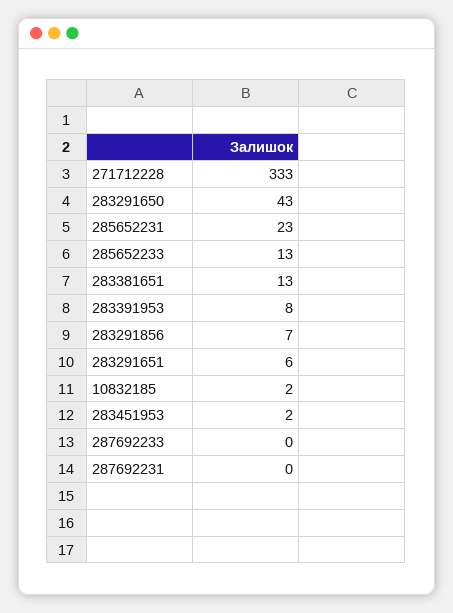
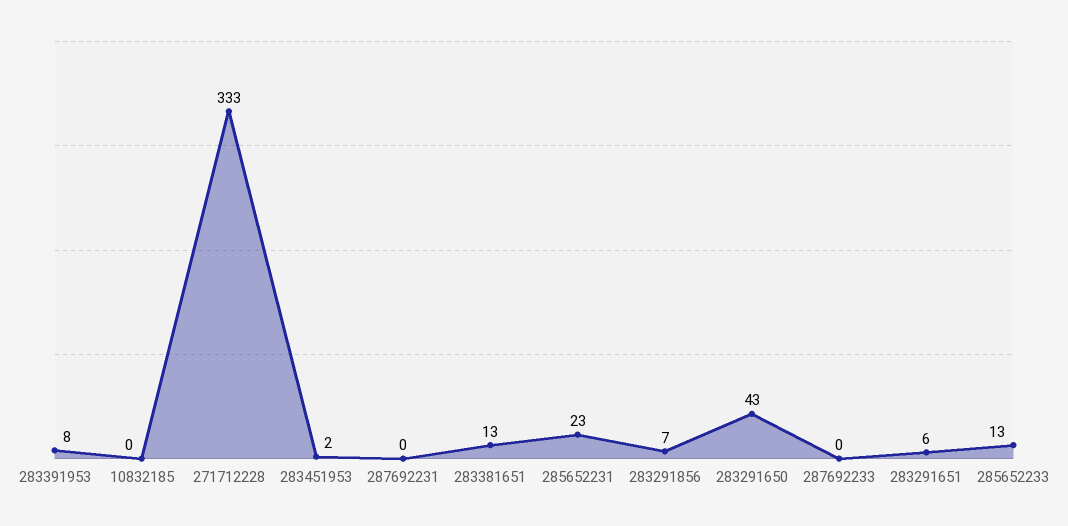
  {
    "271712228": 333,
    "283291650": 43,
    "285652231": 23,
    "285652233": 13,
    "283381651": 13,
    "283391953": 8,
    "283291856": 7,
    "283291651": 6,
-   "10832185": 2,
+   "10832185": 0,
    "283451953": 2,
    "287692233": 0,
    "287692231": 0
  }

